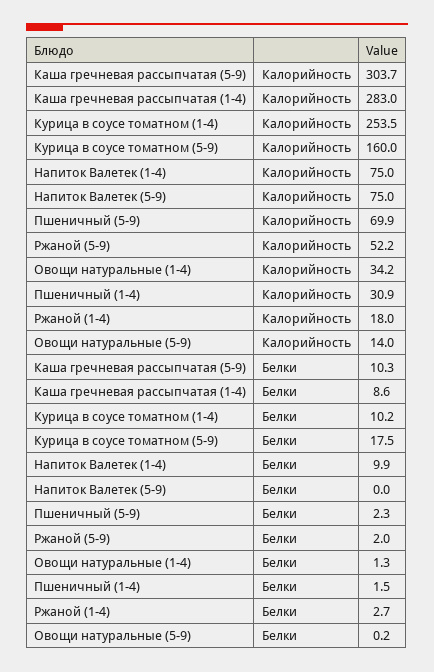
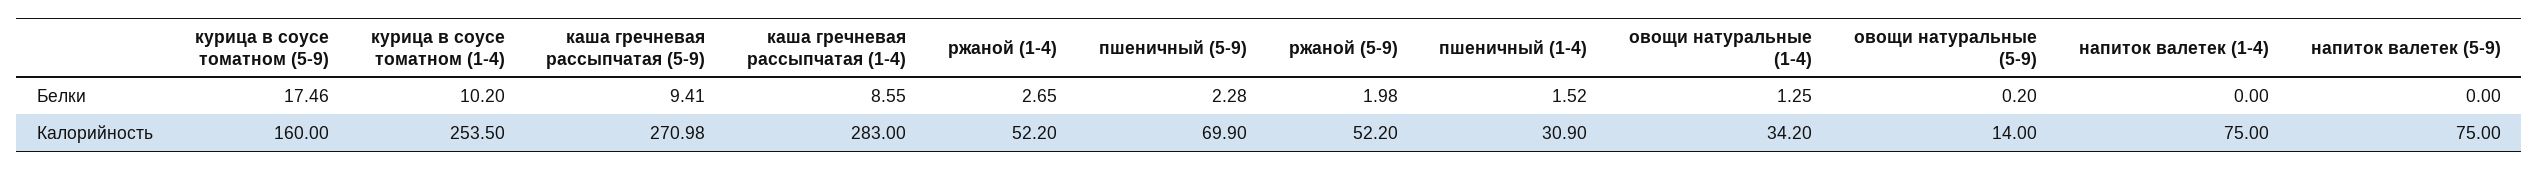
  {
    "Каша гречневая рассыпчатая (5-9)": {
-     "Калорийность": 303.7,
+     "Калорийность": 270.98,
-     "Белки": 10.3
+     "Белки": 9.41
    },
    "Каша гречневая рассыпчатая (1-4)": {
      "Калорийность": 283,
      "Белки": 8.55
    },
    "Курица в соусе томатном (1-4)": {
      "Калорийность": 253.5,
      "Белки": 10.2
    },
    "Курица в соусе томатном (5-9)": {
      "Калорийность": 160,
      "Белки": 17.46
    },
    "Напиток Валетек (1-4)": {
      "Калорийность": 75,
-     "Белки": 9.9
+     "Белки": 0
    },
    "Напиток Валетек (5-9)": {
      "Калорийность": 75,
      "Белки": 0
    },
    "Пшеничный (5-9)": {
      "Калорийность": 69.9,
      "Белки": 2.28
    },
    "Ржаной (5-9)": {
      "Калорийность": 52.2,
      "Белки": 1.98
    },
    "Овощи натуральные (1-4)": {
      "Калорийность": 34.2,
      "Белки": 1.25
    },
    "Пшеничный (1-4)": {
      "Калорийность": 30.9,
      "Белки": 1.52
    },
    "Ржаной (1-4)": {
-     "Калорийность": 18,
+     "Калорийность": 52.2,
      "Белки": 2.65
    },
    "Овощи натуральные (5-9)": {
      "Калорийность": 14,
      "Белки": 0.2
    }
  }

